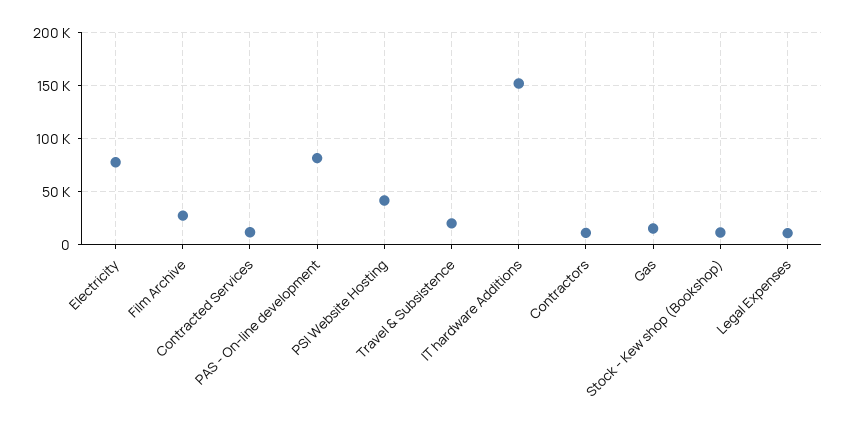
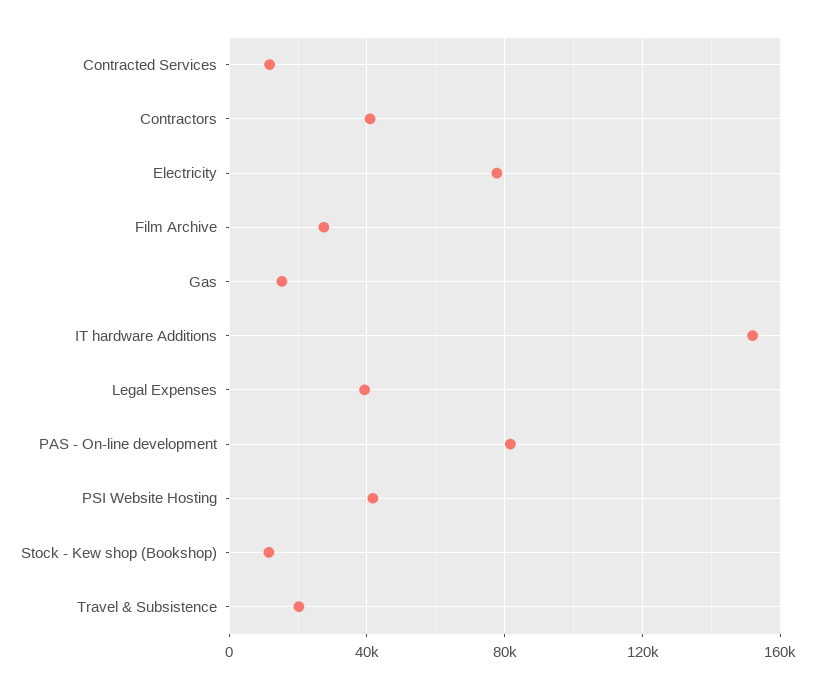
  {
    "Electricity": 80000,
    "Film Archive": 30000,
    "Contracted Services": 10000,
    "PAS - On-line development": 80000,
    "PSI Website Hosting": 40000,
    "Travel & Subsistence": 20000,
    "IT hardware Additions": 150000,
-   "Contractors": 10000,
+   "Contractors": 40000,
    "Gas": 15000,
    "Stock - Kew shop (Bookshop)": 10000,
-   "Legal Expenses": 10000
+   "Legal Expenses": 40000
  }

